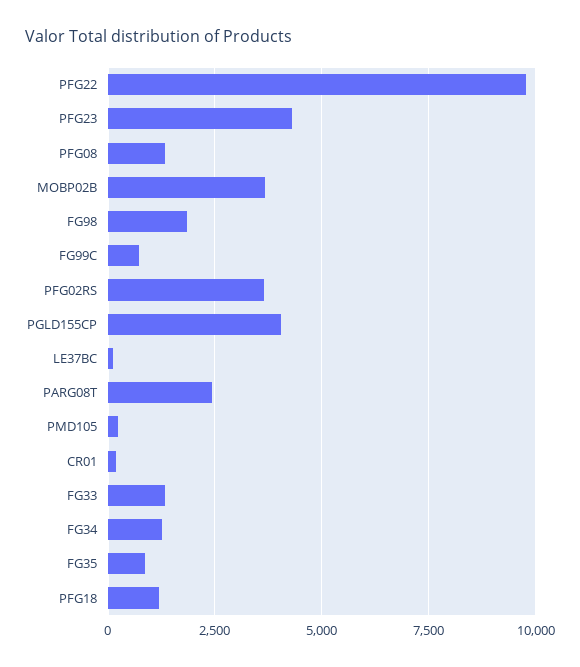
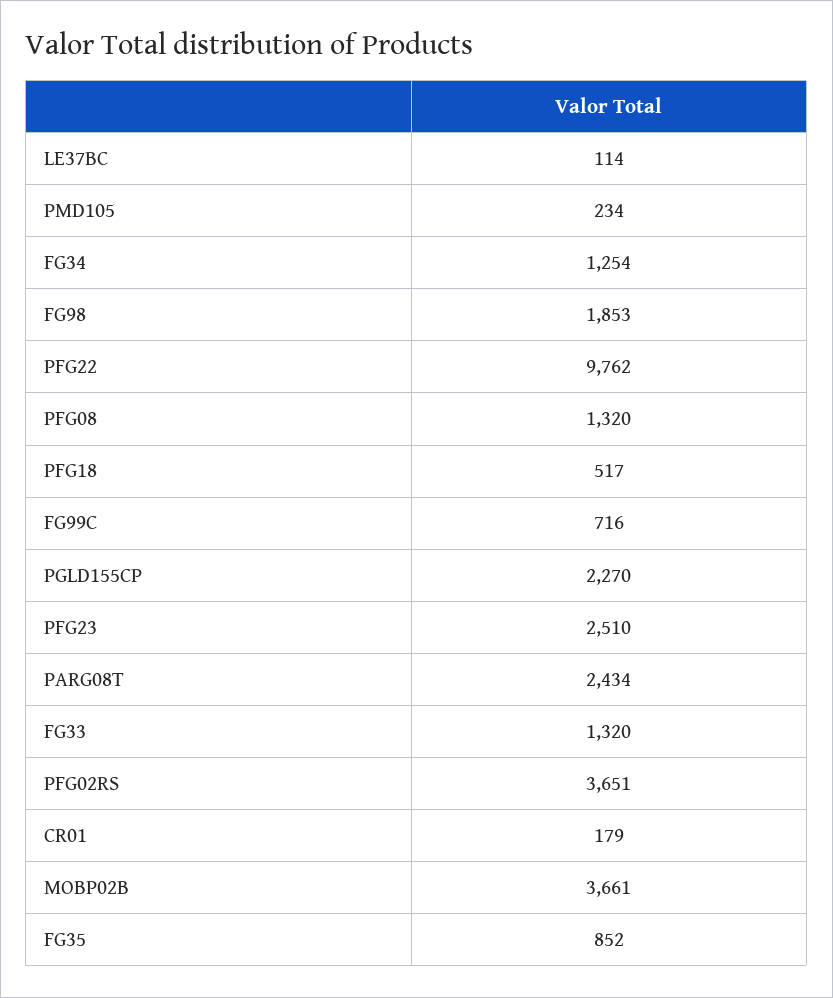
  {
    "PFG22": 9762,
-   "PFG23": 4250,
+   "PFG23": 2510,
    "PFG08": 1320,
    "MOBP02B": 3661,
    "FG98": 1853,
    "FG99C": 716,
    "PFG02RS": 3651,
-   "PGLD155CP": 4000,
+   "PGLD155CP": 2270,
    "LE37BC": 114,
    "PARG08T": 2434,
    "PMD105": 234,
    "CR01": 179,
    "FG33": 1320,
    "FG34": 1254,
    "FG35": 852,
-   "PFG18": 1250
+   "PFG18": 517
  }

